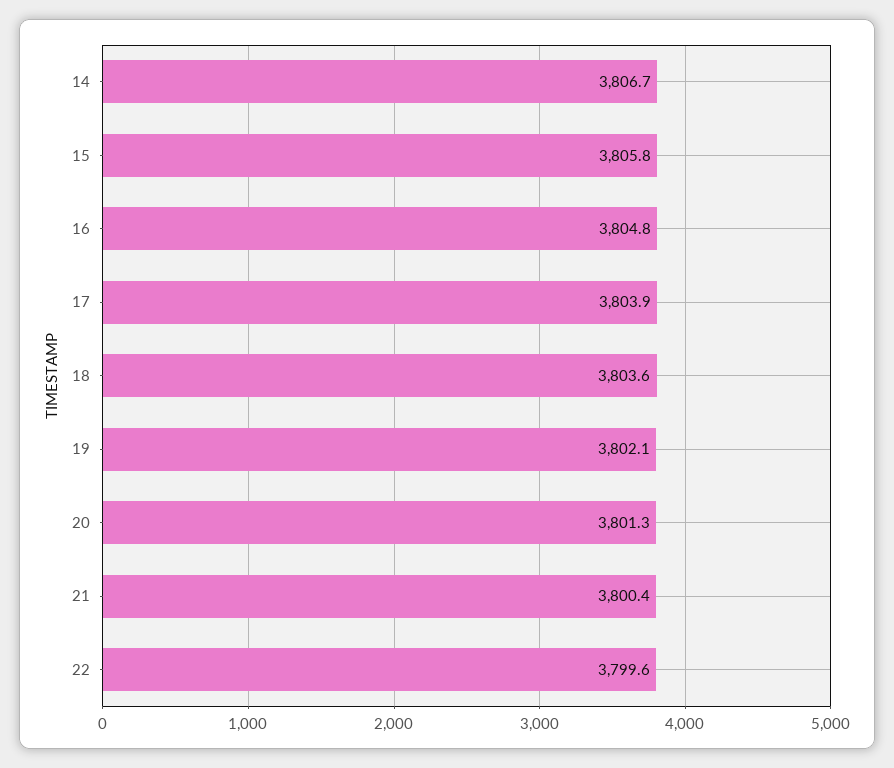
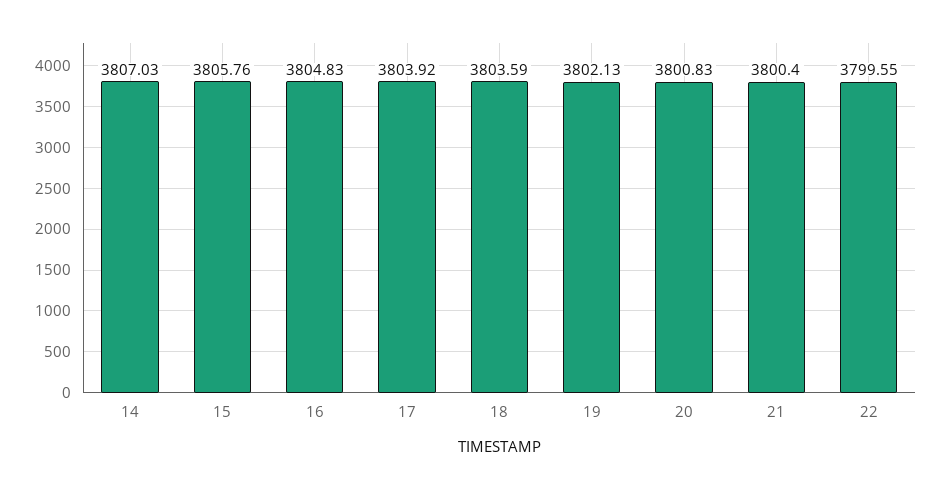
  {
-   "14": 3806.7,
+   "14": 3807.03,
    "15": 3805.76,
    "16": 3804.83,
    "17": 3803.92,
    "18": 3803.59,
    "19": 3802.13,
-   "20": 3801.3,
+   "20": 3800.83,
    "21": 3800.4,
    "22": 3799.55
  }

